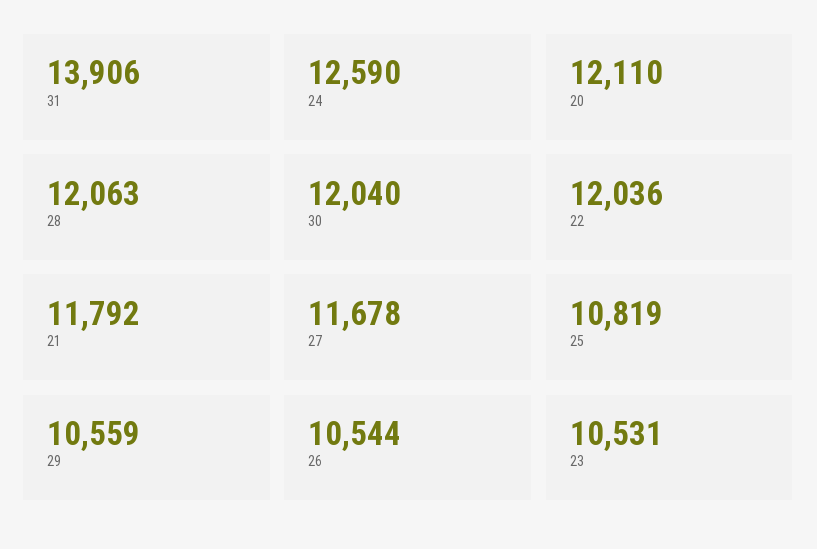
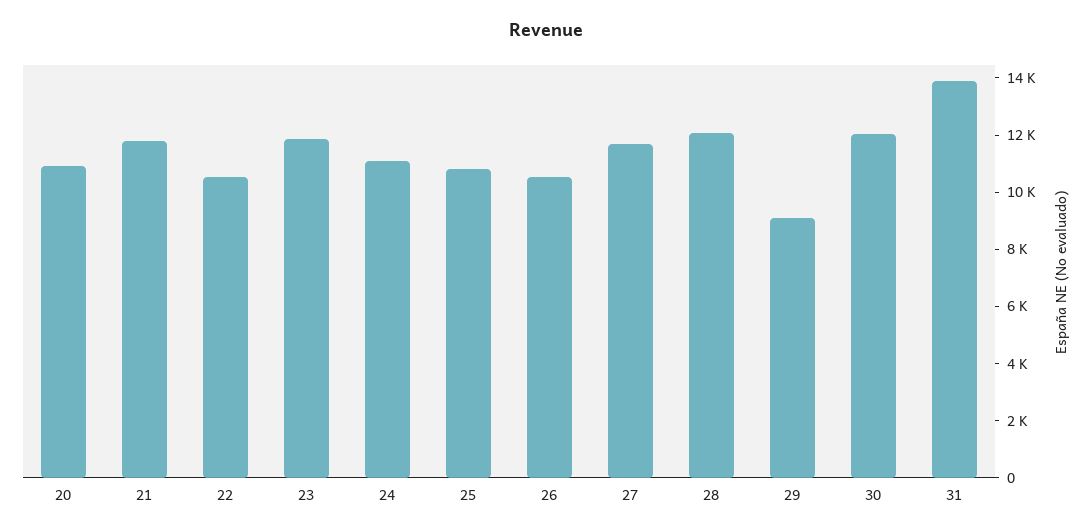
  {
    "31": 13906,
-   "24": 12590,
+   "24": 11000,
-   "20": 12110,
+   "20": 11000,
    "28": 12063,
    "30": 12040,
-   "22": 12036,
+   "22": 10500,
    "21": 11792,
    "27": 11678,
    "25": 10819,
-   "29": 10559,
+   "29": 9000,
    "26": 10544,
-   "23": 10531
+   "23": 12000
  }

